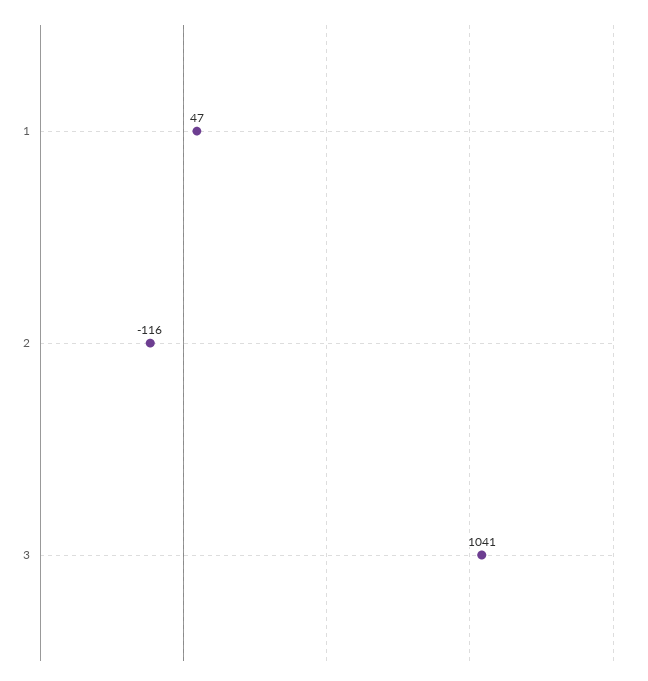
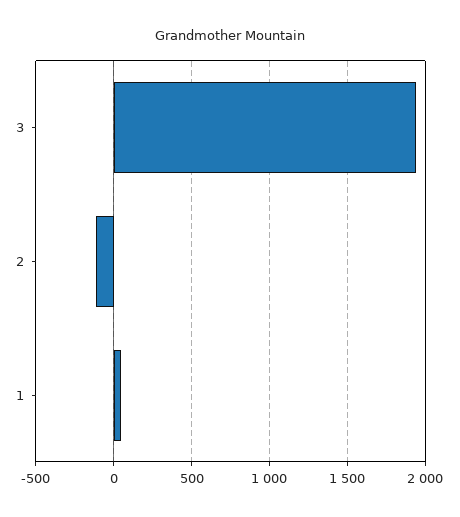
  {
    "1": 47,
    "2": -116,
-   "3": 1041
+   "3": 1950
  }

